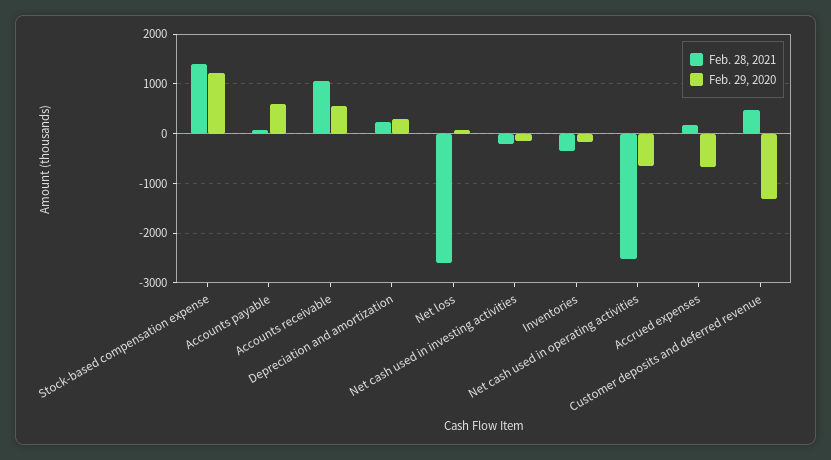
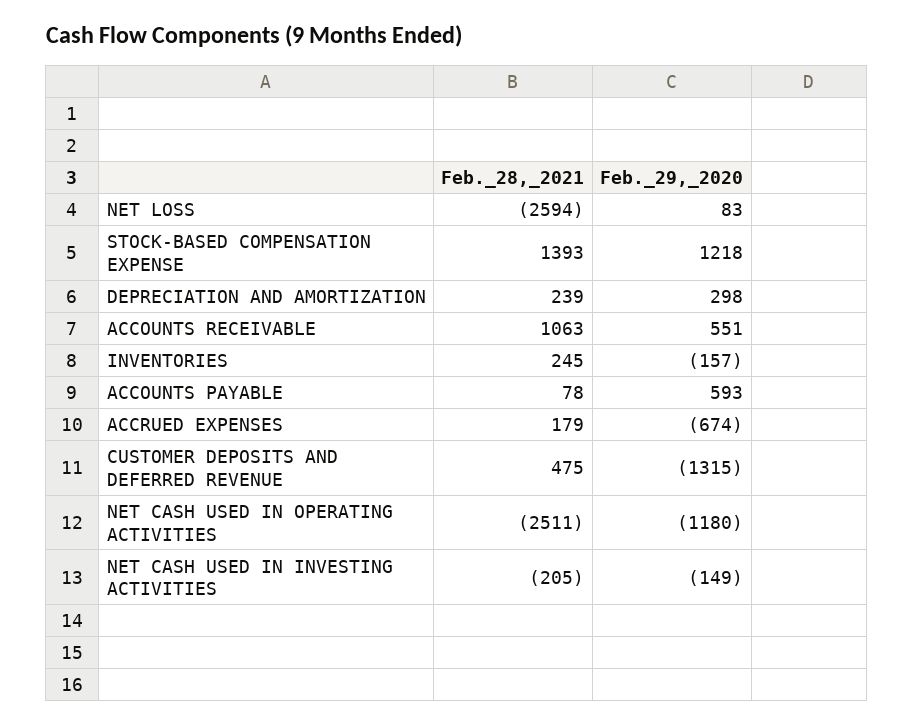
  {
    "Feb. 28, 2021": {
      "Stock-based compensation expense": 1393,
      "Accounts payable": 78,
      "Accounts receivable": 1063,
      "Depreciation and amortization": 239,
      "Net loss": -2594,
      "Net cash used in investing activities": -205,
-     "Inventories": -400,
+     "Inventories": 245,
      "Net cash used in operating activities": -2511,
      "Accrued expenses": 179,
      "Customer deposits and deferred revenue": 475
    },
    "Feb. 29, 2020": {
      "Stock-based compensation expense": 1218,
      "Accounts payable": 593,
      "Accounts receivable": 551,
      "Depreciation and amortization": 298,
      "Net loss": 83,
      "Net cash used in investing activities": -149,
      "Inventories": -157,
-     "Net cash used in operating activities": -600,
+     "Net cash used in operating activities": -1180,
      "Accrued expenses": -674,
      "Customer deposits and deferred revenue": -1315
    }
  }

